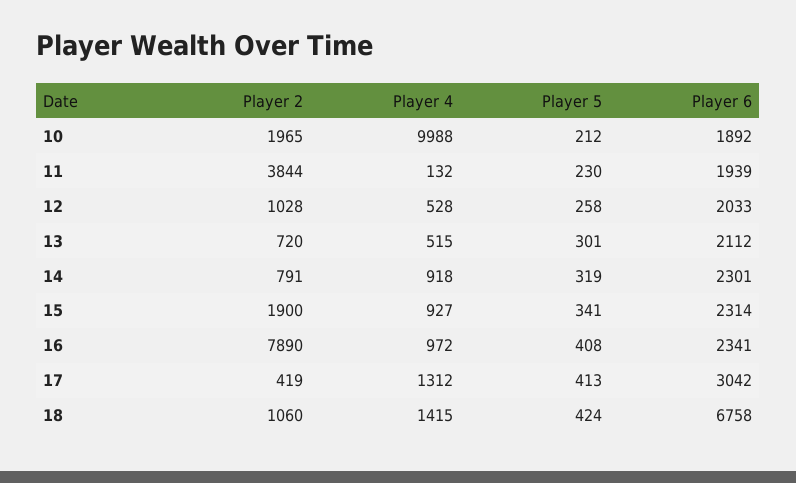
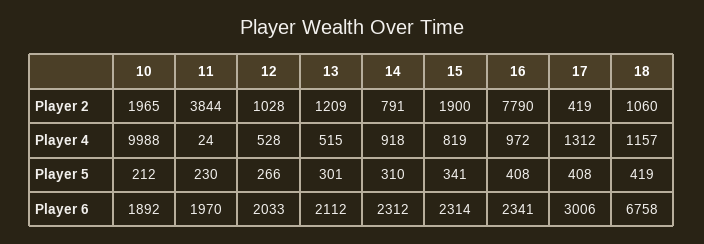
  {
    "Player 2": {
      "10": 1965,
      "11": 3844,
      "12": 1028,
-     "13": 720,
+     "13": 1209,
      "14": 791,
      "15": 1900,
-     "16": 7890,
+     "16": 7790,
      "17": 419,
      "18": 1060
    },
    "Player 4": {
      "10": 9988,
-     "11": 132,
+     "11": 24,
      "12": 528,
      "13": 515,
      "14": 918,
-     "15": 927,
+     "15": 819,
      "16": 972,
      "17": 1312,
-     "18": 1415
+     "18": 1157
    },
    "Player 5": {
      "10": 212,
      "11": 230,
-     "12": 258,
+     "12": 266,
      "13": 301,
-     "14": 319,
+     "14": 310,
      "15": 341,
      "16": 408,
-     "17": 413,
+     "17": 408,
-     "18": 424
+     "18": 419
    },
    "Player 6": {
      "10": 1892,
-     "11": 1939,
+     "11": 1970,
      "12": 2033,
      "13": 2112,
-     "14": 2301,
+     "14": 2312,
      "15": 2314,
      "16": 2341,
-     "17": 3042,
+     "17": 3006,
      "18": 6758
    }
  }

